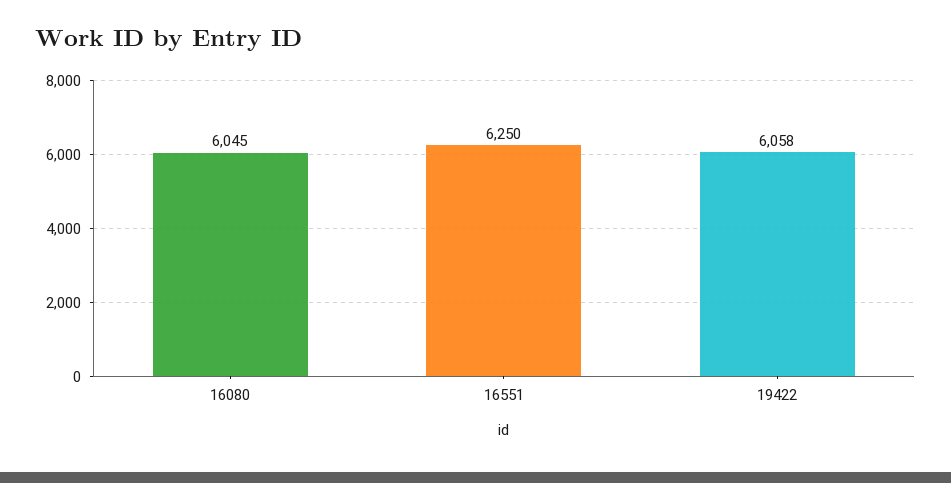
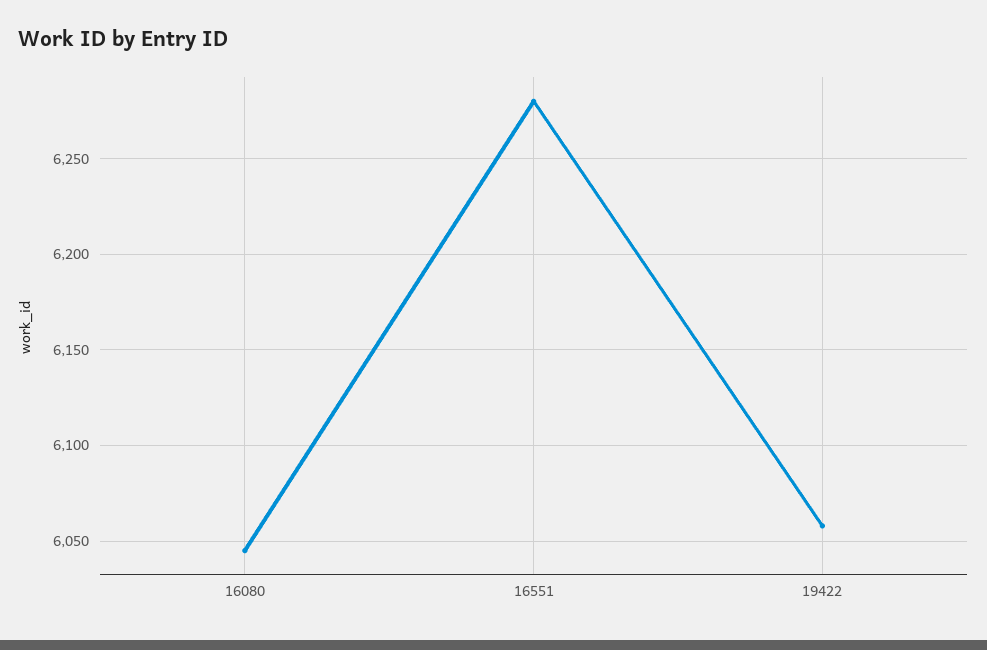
  {
    "16080": 6045,
-   "16551": 6250,
+   "16551": 6280,
    "19422": 6058
  }

